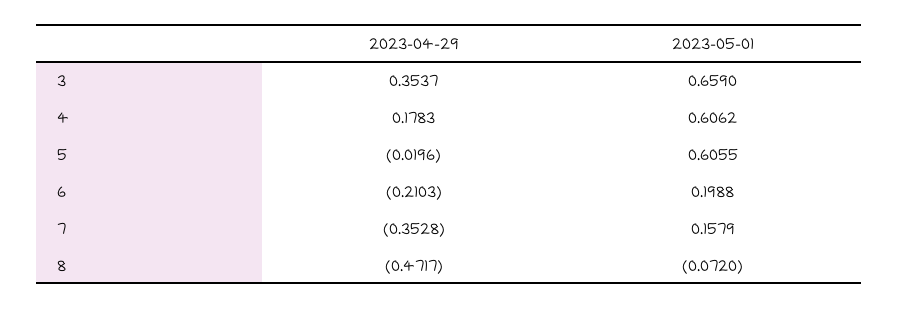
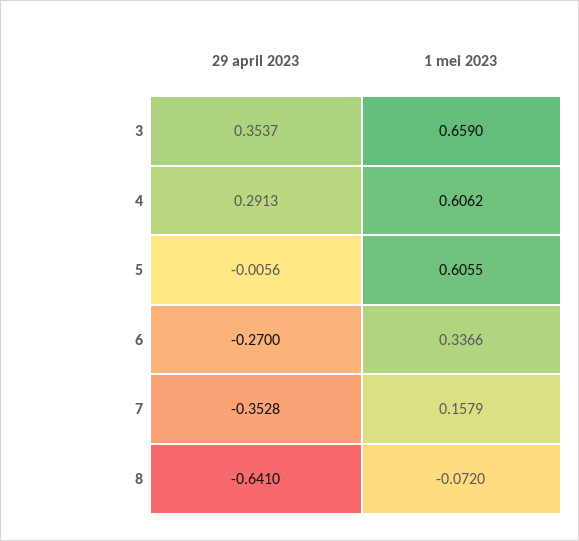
  {
    "2023-04-29": {
      "3": 0.3537,
-     "4": 0.1783,
+     "4": 0.2913,
-     "5": -0.0196,
+     "5": -0.0056,
-     "6": -0.2103,
+     "6": -0.27,
      "7": -0.3528,
-     "8": -0.4717
+     "8": -0.641
    },
    "2023-05-01": {
      "3": 0.659,
      "4": 0.6062,
      "5": 0.6055,
-     "6": 0.1988,
+     "6": 0.3366,
      "7": 0.1579,
      "8": -0.072
    }
  }

